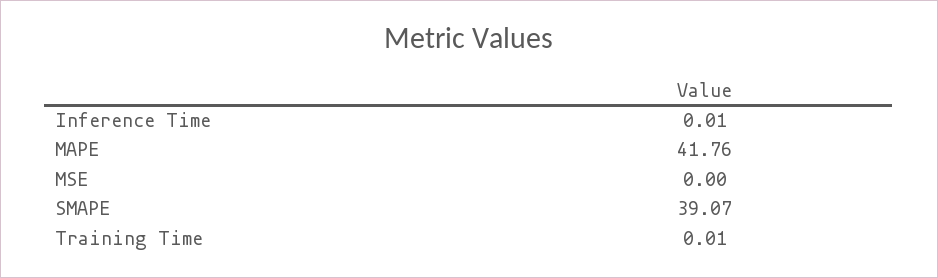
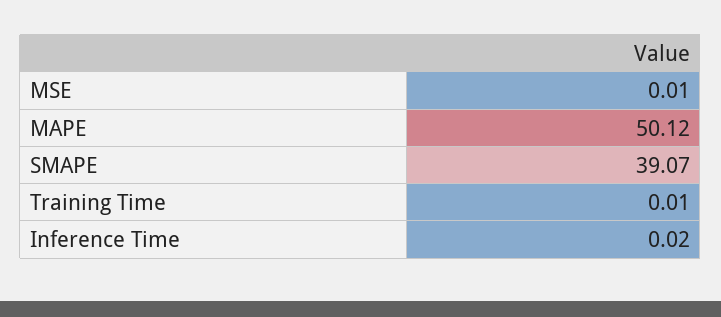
  {
-   "Inference Time": 0.01,
+   "Inference Time": 0.02,
-   "MAPE": 41.76,
+   "MAPE": 50.12,
-   "MSE": 0,
+   "MSE": 0.01,
    "SMAPE": 39.07,
    "Training Time": 0.01
  }

